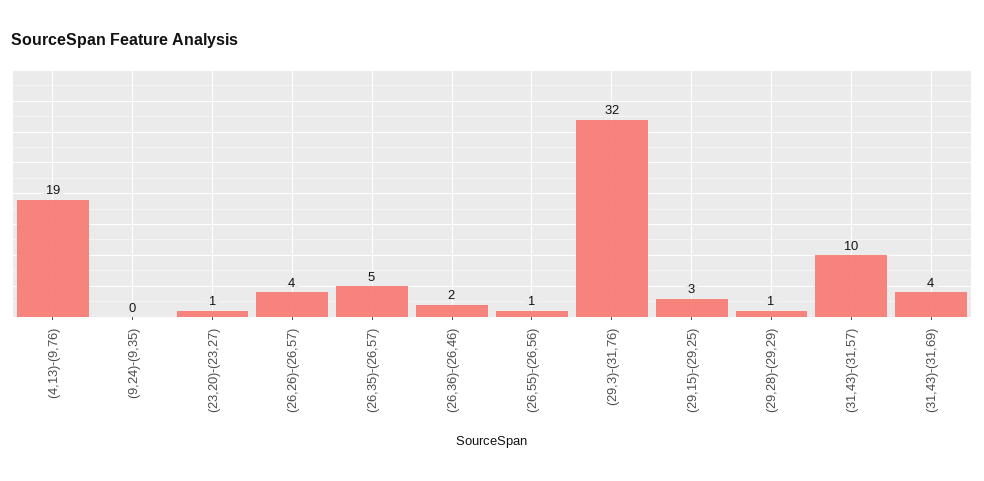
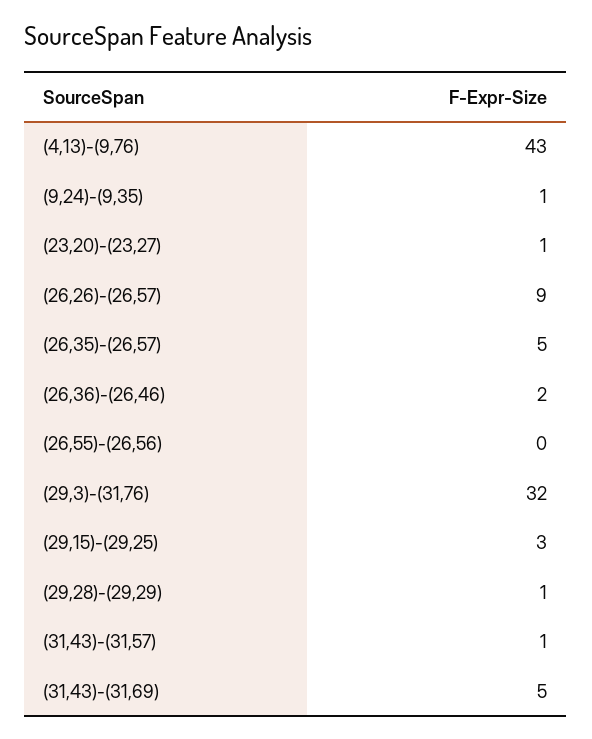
  {
-   "(4,13)-(9,76)": 19,
+   "(4,13)-(9,76)": 43,
-   "(9,24)-(9,35)": 0,
+   "(9,24)-(9,35)": 1,
    "(23,20)-(23,27)": 1,
-   "(26,26)-(26,57)": 4,
+   "(26,26)-(26,57)": 9,
    "(26,35)-(26,57)": 5,
    "(26,36)-(26,46)": 2,
-   "(26,55)-(26,56)": 1,
+   "(26,55)-(26,56)": 0,
    "(29,3)-(31,76)": 32,
    "(29,15)-(29,25)": 3,
    "(29,28)-(29,29)": 1,
-   "(31,43)-(31,57)": 10,
+   "(31,43)-(31,57)": 1,
-   "(31,43)-(31,69)": 4
+   "(31,43)-(31,69)": 5
  }

